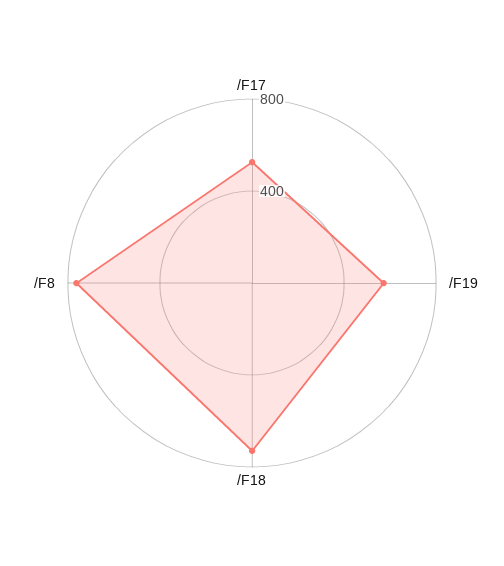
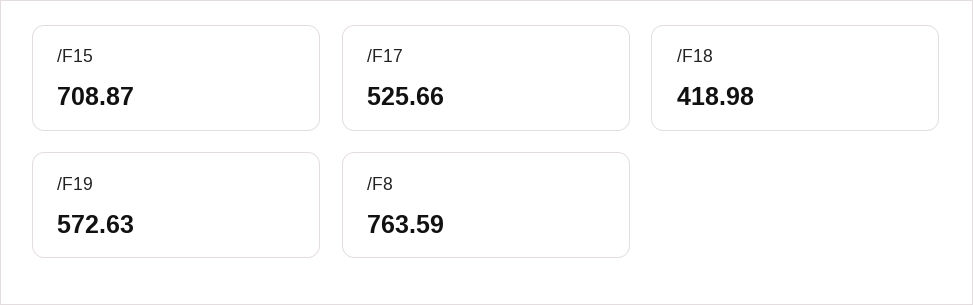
  {
    "/F17": 525.66,
    "/F19": 572.63,
-   "/F18": 700,
+   "/F18": 418.98,
-   "/F8": 763.59
+   "/F8": 763.59,
+   "/F15": 708.87
  }

